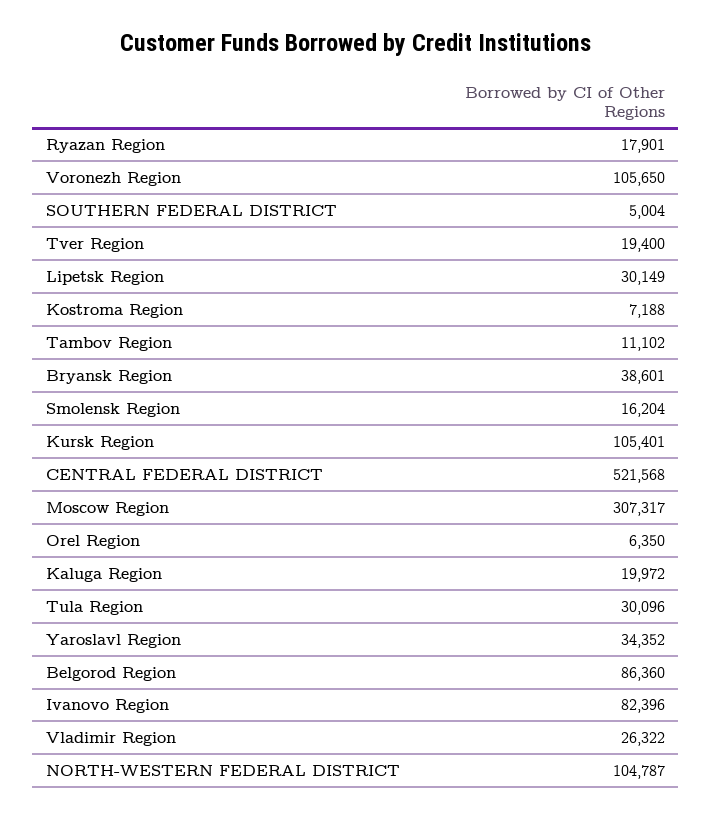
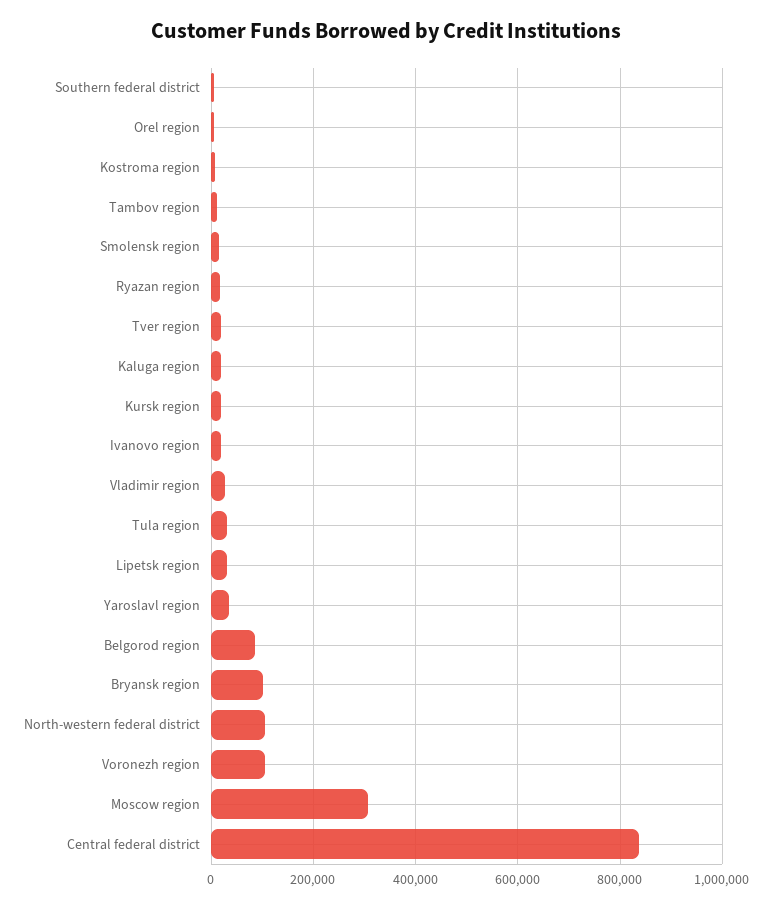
  {
    "Ryazan Region": 17901,
    "Voronezh Region": 105650,
    "SOUTHERN FEDERAL DISTRICT": 5004,
    "Tver Region": 19400,
    "Lipetsk Region": 30149,
    "Kostroma Region": 7188,
    "Tambov Region": 11102,
-   "Bryansk Region": 38601,
+   "Bryansk Region": 100000,
    "Smolensk Region": 16204,
-   "Kursk Region": 105401,
+   "Kursk Region": 20000,
-   "CENTRAL FEDERAL DISTRICT": 521568,
+   "CENTRAL FEDERAL DISTRICT": 840000,
    "Moscow Region": 307317,
    "Orel Region": 6350,
    "Kaluga Region": 19972,
    "Tula Region": 30096,
    "Yaroslavl Region": 34352,
    "Belgorod Region": 86360,
-   "Ivanovo Region": 82396,
+   "Ivanovo Region": 20000,
    "Vladimir Region": 26322,
    "NORTH-WESTERN FEDERAL DISTRICT": 104787
  }

